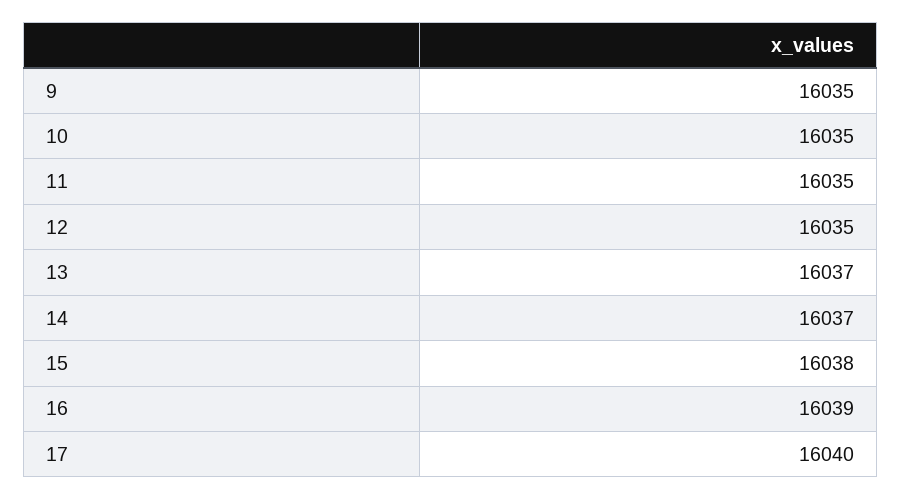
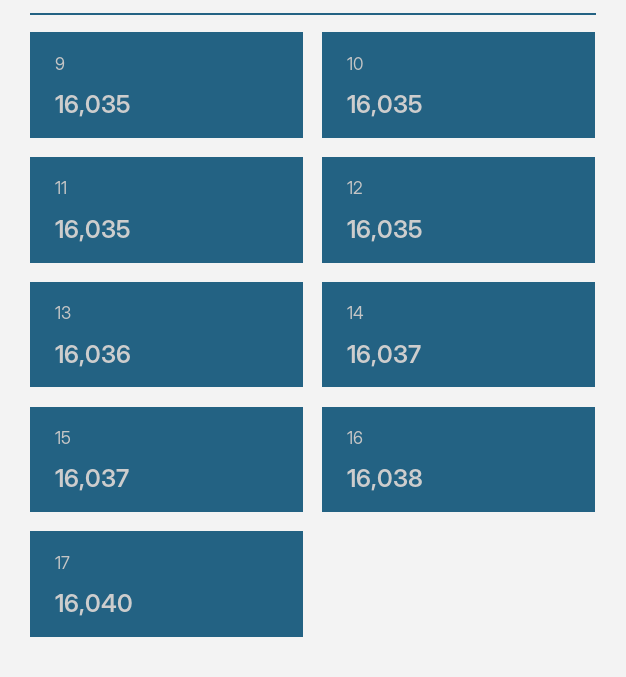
  {
    "9": 16035,
    "10": 16035,
    "11": 16035,
    "12": 16035,
-   "13": 16037,
+   "13": 16036,
    "14": 16037,
-   "15": 16038,
+   "15": 16037,
-   "16": 16039,
+   "16": 16038,
    "17": 16040
  }

